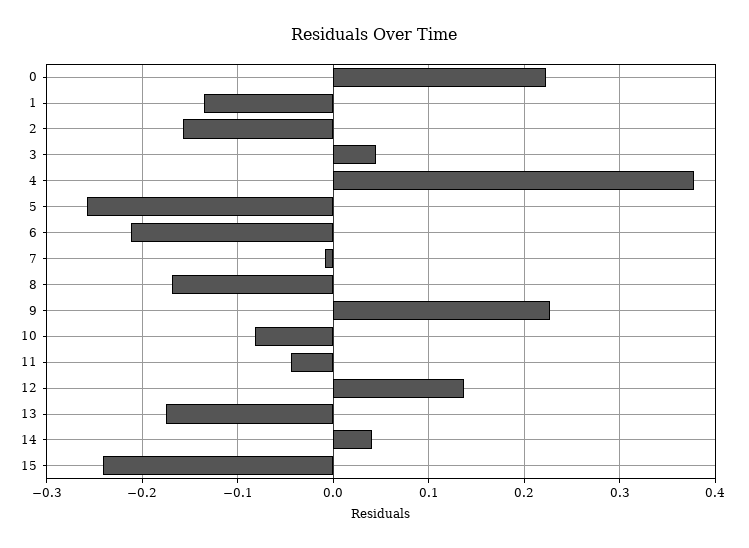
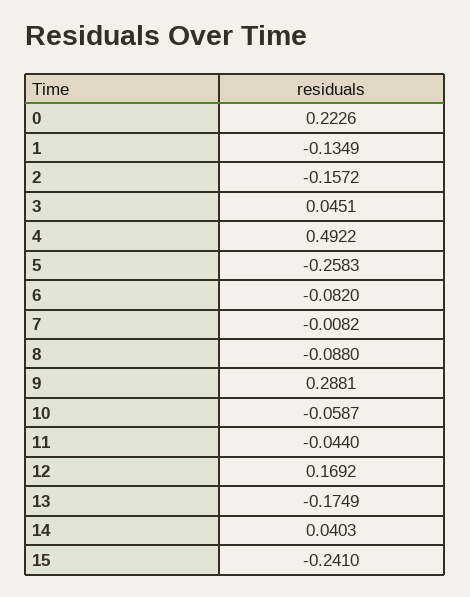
  {
    "0": 0.2226,
    "1": -0.1349,
    "2": -0.1572,
    "3": 0.0451,
-   "4": 0.38,
+   "4": 0.4922,
    "5": -0.2583,
-   "6": -0.21,
+   "6": -0.082,
    "7": -0.0082,
-   "8": -0.17,
+   "8": -0.088,
-   "9": 0.23,
+   "9": 0.2881,
-   "10": -0.08,
+   "10": -0.0587,
    "11": -0.044,
-   "12": 0.14,
+   "12": 0.1692,
    "13": -0.1749,
    "14": 0.0403,
    "15": -0.241
  }

